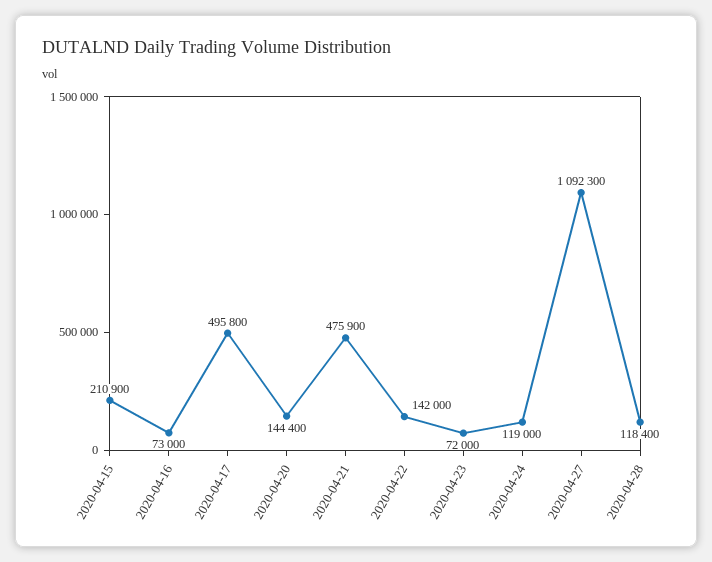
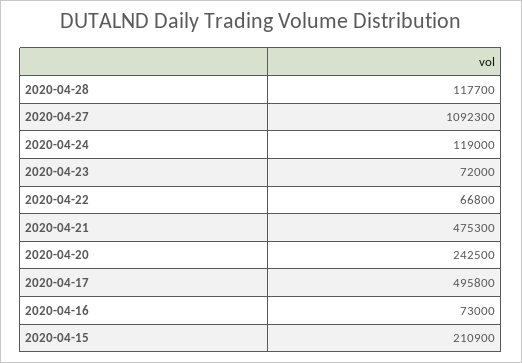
  {
    "2020-04-15": 210900,
    "2020-04-16": 73000,
    "2020-04-17": 495800,
-   "2020-04-20": 144400,
+   "2020-04-20": 242500,
-   "2020-04-21": 475900,
+   "2020-04-21": 475300,
-   "2020-04-22": 142000,
+   "2020-04-22": 66800,
    "2020-04-23": 72000,
    "2020-04-24": 119000,
    "2020-04-27": 1092300,
-   "2020-04-28": 118400
+   "2020-04-28": 117700
  }

